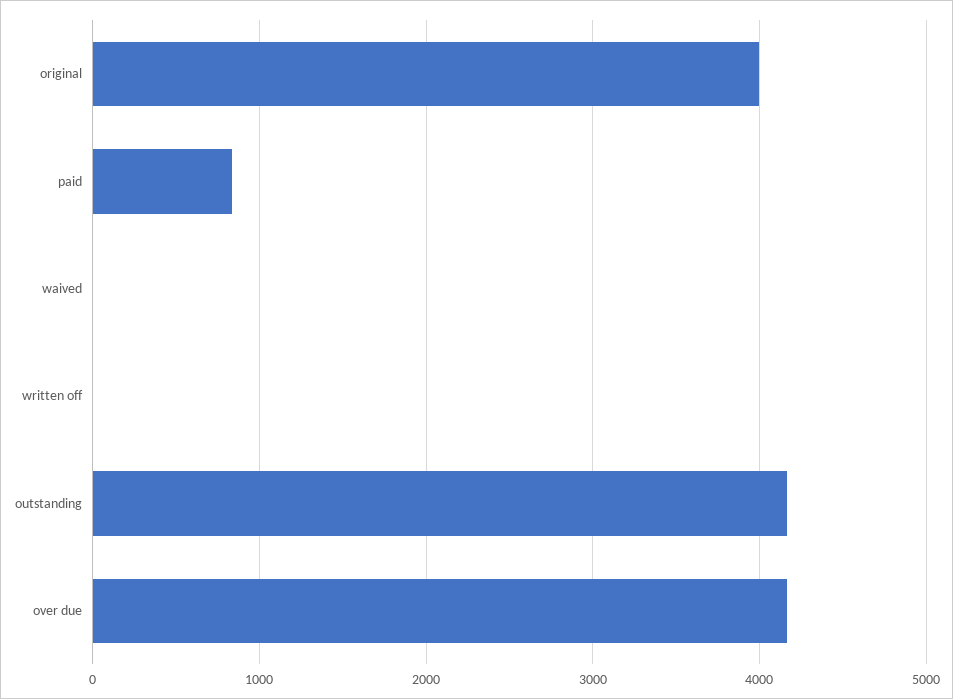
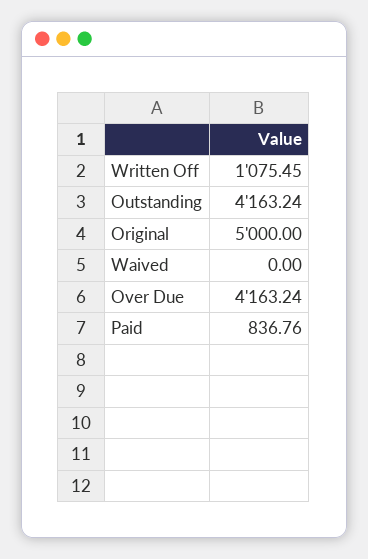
  {
-   "original": 4000,
+   "original": 5000,
    "paid": 836.76,
    "waived": 0,
-   "written off": 0,
+   "written off": 1075.45,
    "outstanding": 4163.24,
    "over due": 4163.24
  }

